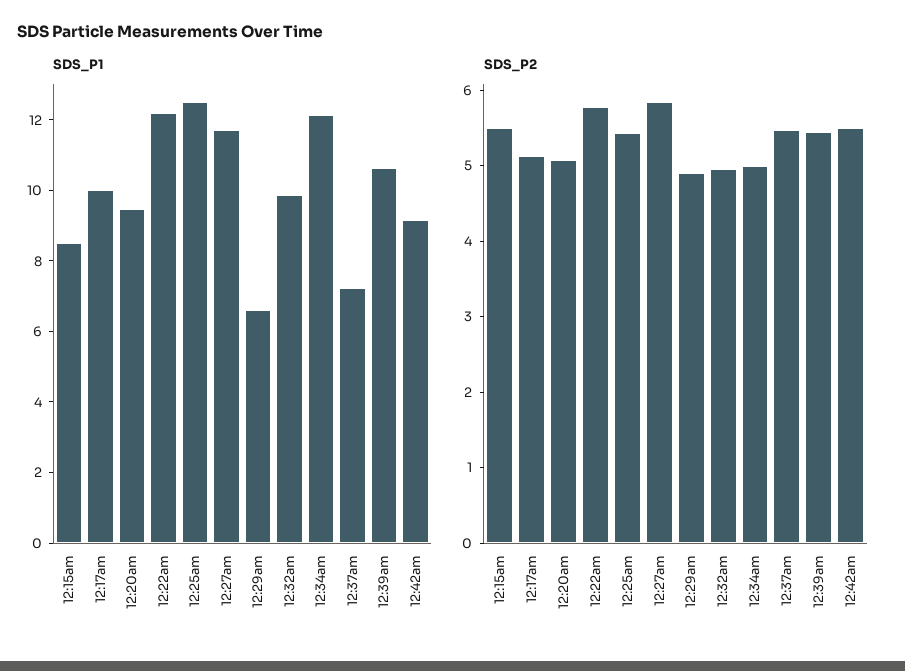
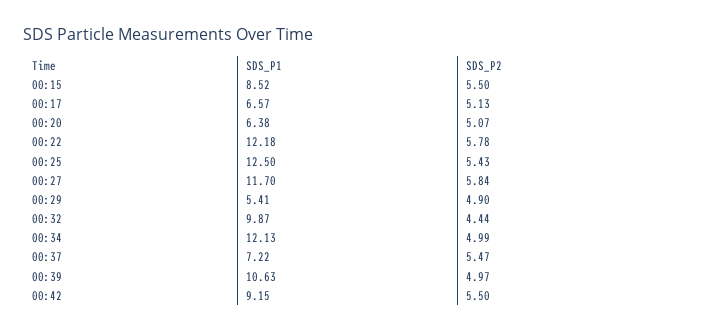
  {
    "SDS_P1": {
      "12:15am": 8.52,
-     "12:17am": 10,
+     "12:17am": 6.57,
-     "12:20am": 9.5,
+     "12:20am": 6.38,
      "12:22am": 12.18,
      "12:25am": 12.5,
      "12:27am": 11.7,
-     "12:29am": 6.5,
+     "12:29am": 5.41,
      "12:32am": 9.87,
      "12:34am": 12.13,
      "12:37am": 7.22,
      "12:39am": 10.63,
      "12:42am": 9.15
    },
    "SDS_P2": {
      "12:15am": 5.5,
      "12:17am": 5.13,
      "12:20am": 5.07,
      "12:22am": 5.78,
      "12:25am": 5.43,
      "12:27am": 5.84,
      "12:29am": 4.9,
-     "12:32am": 5,
+     "12:32am": 4.44,
      "12:34am": 4.99,
      "12:37am": 5.47,
-     "12:39am": 5.4,
+     "12:39am": 4.97,
      "12:42am": 5.5
    }
  }

